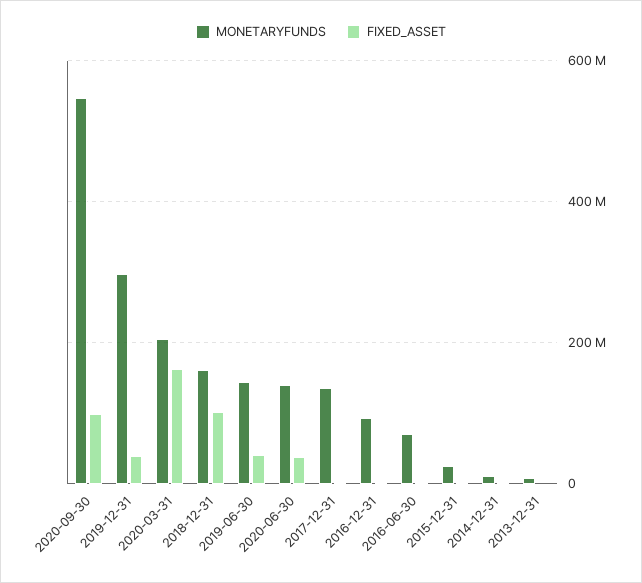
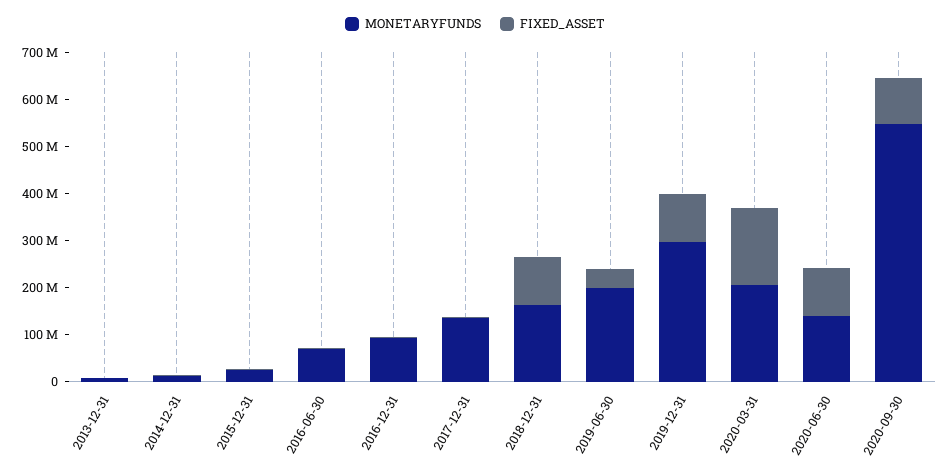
  {
    "MONETARYFUNDS": {
      "2020-09-30": 540000000,
      "2019-12-31": 300000000,
      "2020-03-31": 200000000,
      "2018-12-31": 160000000,
-     "2019-06-30": 140000000,
+     "2019-06-30": 200000000,
      "2020-06-30": 140000000,
      "2017-12-31": 140000000,
      "2016-12-31": 100000000,
      "2016-06-30": 80000000,
      "2015-12-31": 20000000,
      "2014-12-31": 20000000,
      "2013-12-31": 0
    },
    "FIXED_ASSET": {
      "2020-09-30": 100000000,
-     "2019-12-31": 40000000,
+     "2019-12-31": 100000000,
      "2020-03-31": 160000000,
      "2018-12-31": 100000000,
      "2019-06-30": 40000000,
-     "2020-06-30": 40000000,
+     "2020-06-30": 100000000,
      "2017-12-31": 0,
      "2016-12-31": 0,
      "2016-06-30": 0,
      "2015-12-31": 0,
      "2014-12-31": 0,
      "2013-12-31": 0
    }
  }

